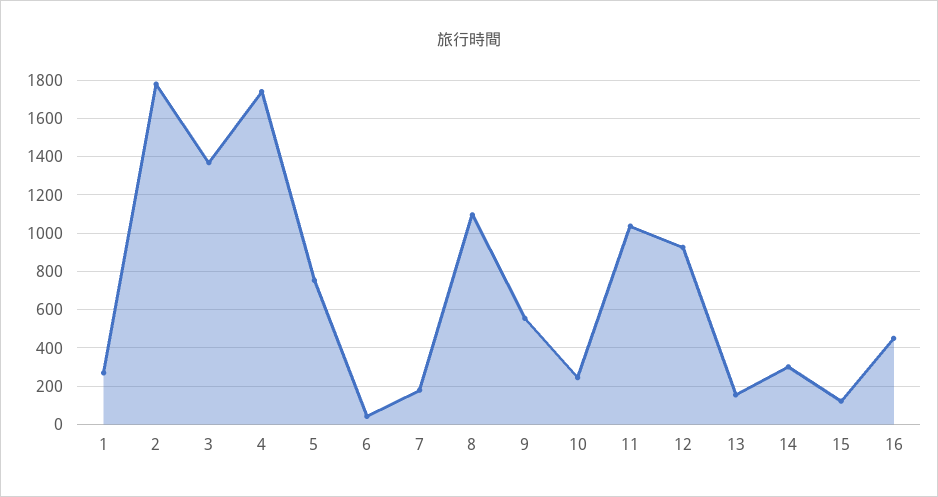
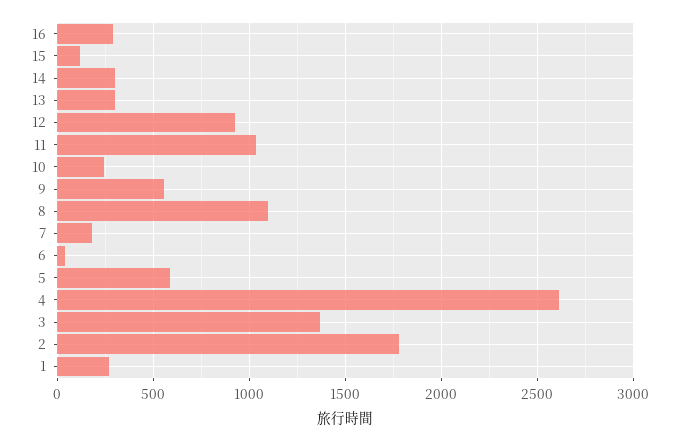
  {
    "1": 250,
    "2": 1800,
    "3": 1350,
-   "4": 1750,
+   "4": 2600,
-   "5": 750,
+   "5": 600,
    "6": 50,
    "7": 200,
    "8": 1100,
    "9": 550,
    "10": 250,
    "11": 1050,
    "12": 950,
-   "13": 150,
+   "13": 300,
    "14": 300,
    "15": 100,
-   "16": 450
+   "16": 300
  }

